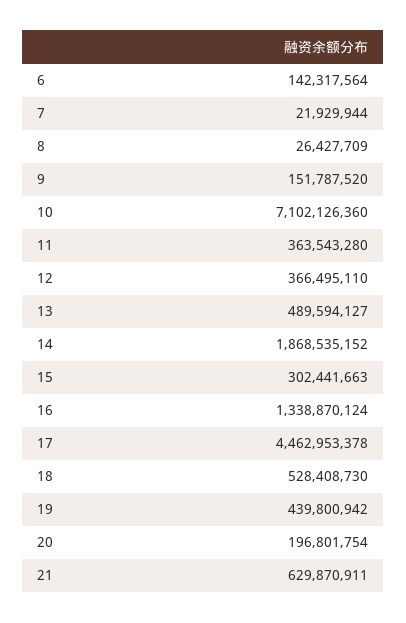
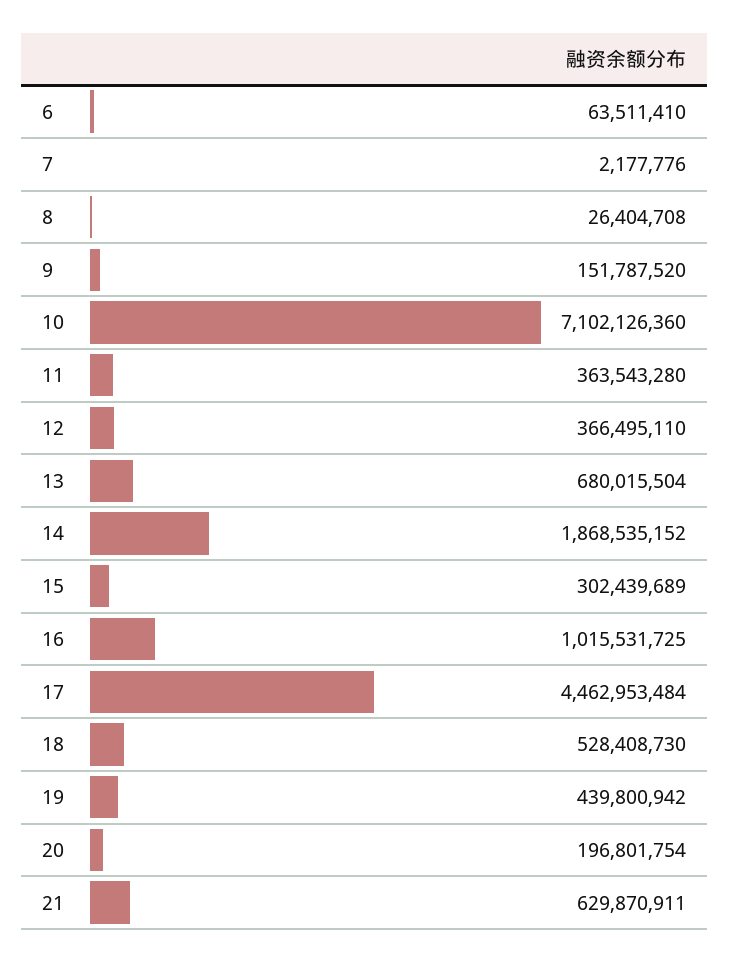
  {
-   "6": 142317564,
+   "6": 63511410,
-   "7": 21929944,
+   "7": 2177776,
-   "8": 26427709,
+   "8": 26404708,
    "9": 151787520,
    "10": 7102126360,
    "11": 363543280,
    "12": 366495110,
-   "13": 489594127,
+   "13": 680015504,
    "14": 1868535152,
-   "15": 302441663,
+   "15": 302439689,
-   "16": 1338870124,
+   "16": 1015531725,
-   "17": 4462953378,
+   "17": 4462953484,
    "18": 528408730,
    "19": 439800942,
    "20": 196801754,
    "21": 629870911
  }

